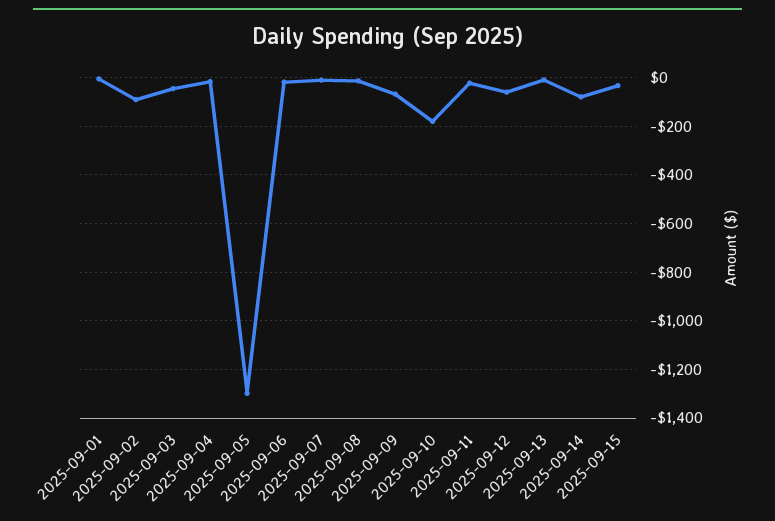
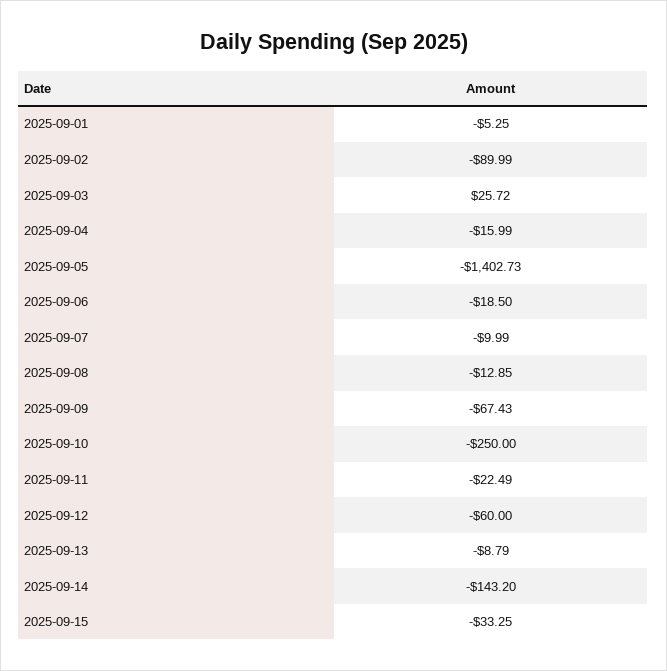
  {
    "2025-09-01": -5.25,
    "2025-09-02": -89.99,
-   "2025-09-03": -50,
+   "2025-09-03": 25.72,
    "2025-09-04": -15.99,
-   "2025-09-05": -1300,
+   "2025-09-05": -1402.73,
    "2025-09-06": -18.5,
    "2025-09-07": -9.99,
    "2025-09-08": -12.85,
    "2025-09-09": -67.43,
-   "2025-09-10": -175,
+   "2025-09-10": -250,
    "2025-09-11": -22.49,
    "2025-09-12": -60,
    "2025-09-13": -8.79,
-   "2025-09-14": -75,
+   "2025-09-14": -143.2,
    "2025-09-15": -33.25
  }

